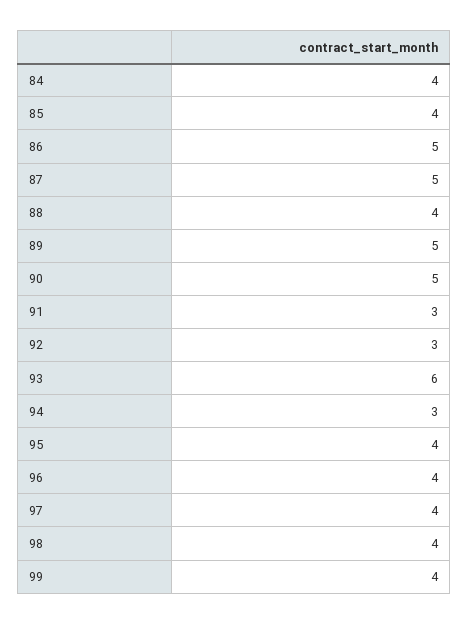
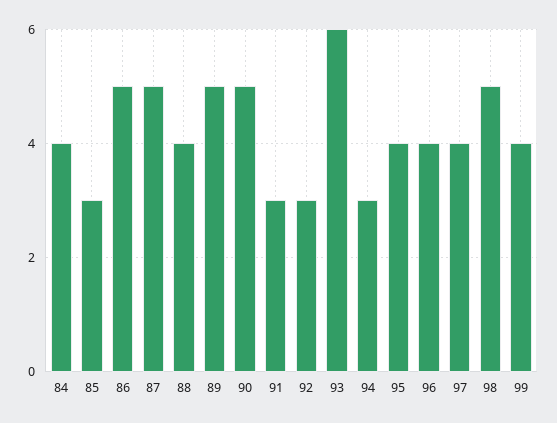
  {
    "84": 4,
-   "85": 4,
+   "85": 3,
    "86": 5,
    "87": 5,
    "88": 4,
    "89": 5,
    "90": 5,
    "91": 3,
    "92": 3,
    "93": 6,
    "94": 3,
    "95": 4,
    "96": 4,
    "97": 4,
-   "98": 4,
+   "98": 5,
    "99": 4
  }

